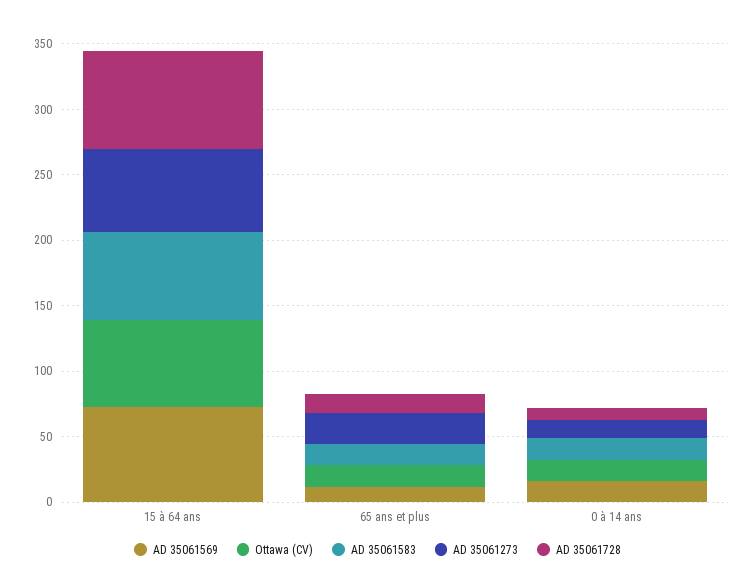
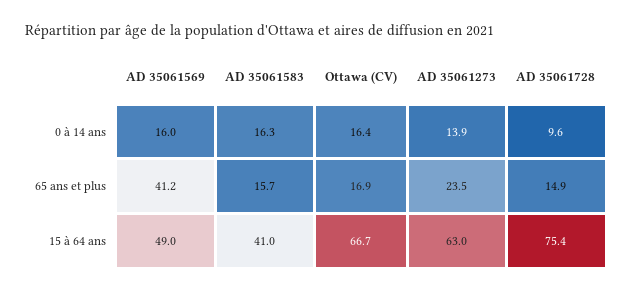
  {
    "AD 35061569": {
-     "15 à 64 ans": 70,
+     "15 à 64 ans": 49,
-     "65 ans et plus": 10,
+     "65 ans et plus": 41.2,
      "0 à 14 ans": 16
    },
    "Ottawa (CV)": {
      "15 à 64 ans": 66.7,
      "65 ans et plus": 16.9,
      "0 à 14 ans": 16.4
    },
    "AD 35061583": {
-     "15 à 64 ans": 70,
+     "15 à 64 ans": 41,
      "65 ans et plus": 15.7,
      "0 à 14 ans": 16.3
    },
    "AD 35061273": {
      "15 à 64 ans": 63,
      "65 ans et plus": 23.5,
      "0 à 14 ans": 13.9
    },
    "AD 35061728": {
      "15 à 64 ans": 75.4,
      "65 ans et plus": 14.9,
      "0 à 14 ans": 9.6
    }
  }

